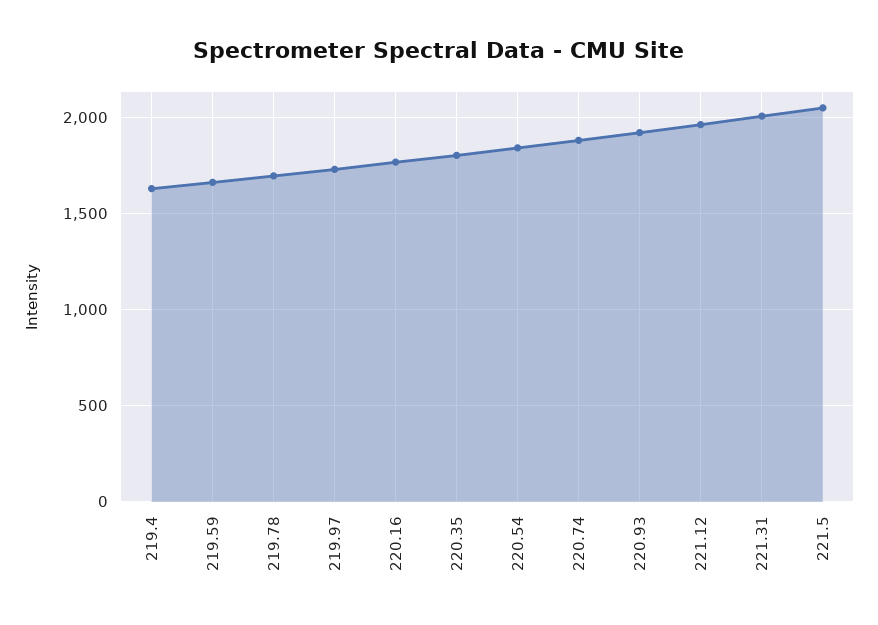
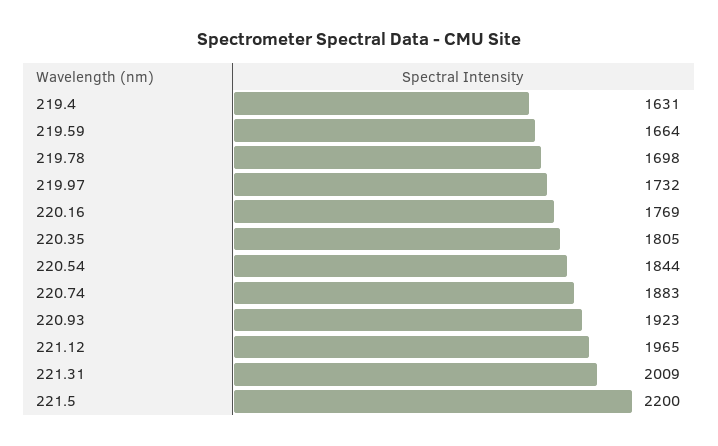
  {
    "219.4": 1631,
    "219.59": 1664,
    "219.78": 1698,
    "219.97": 1732,
    "220.16": 1769,
    "220.35": 1805,
    "220.54": 1844,
    "220.74": 1883,
    "220.93": 1923,
    "221.12": 1965,
    "221.31": 2009,
-   "221.5": 2050
+   "221.5": 2200
  }

